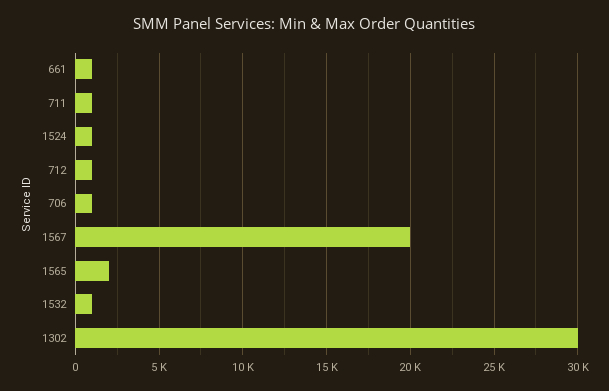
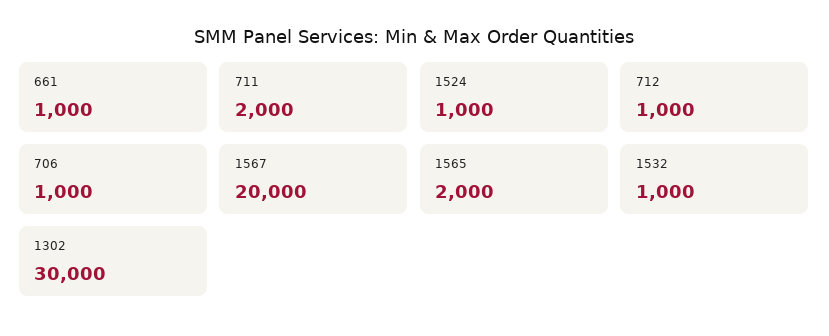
  {
    "661": 1000,
-   "711": 1000,
+   "711": 2000,
    "1524": 1000,
    "712": 1000,
    "706": 1000,
    "1567": 20000,
    "1565": 2000,
    "1532": 1000,
    "1302": 30000
  }

